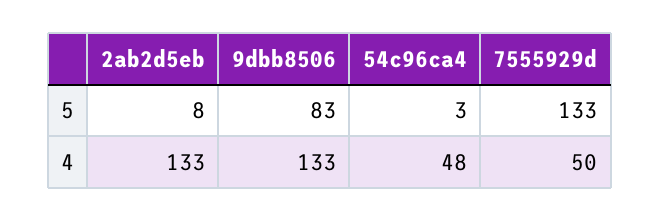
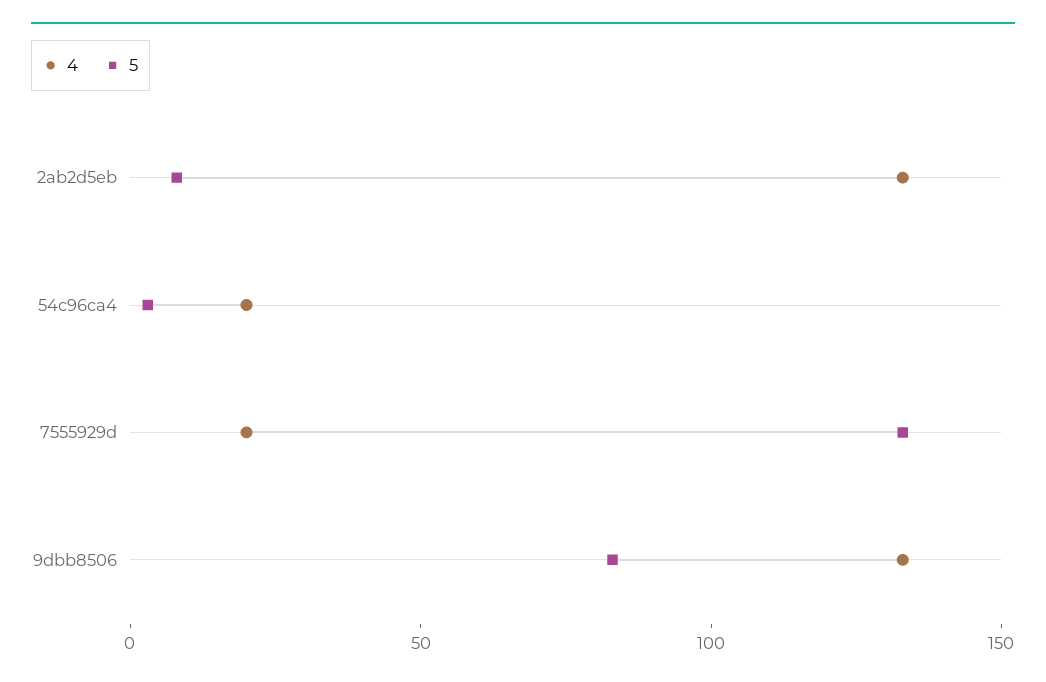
  {
    "5": {
      "2ab2d5eb": 8,
      "9dbb8506": 83,
      "54c96ca4": 3,
      "7555929d": 133
    },
    "4": {
      "2ab2d5eb": 133,
      "9dbb8506": 133,
-     "54c96ca4": 48,
+     "54c96ca4": 20,
-     "7555929d": 50
+     "7555929d": 20
    }
  }

